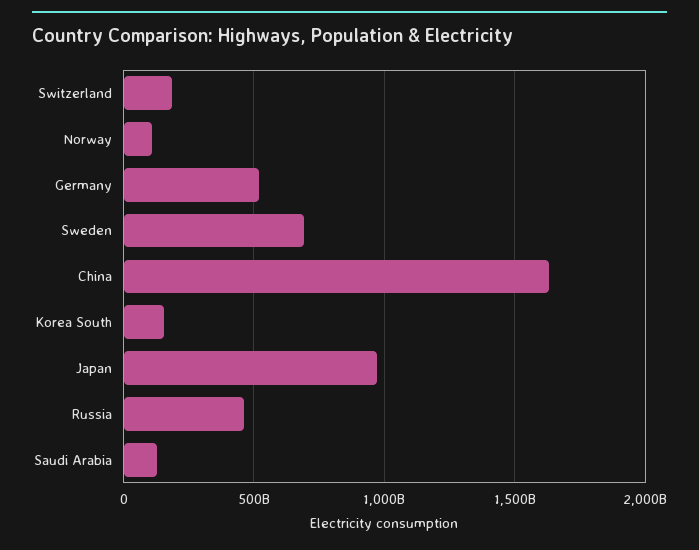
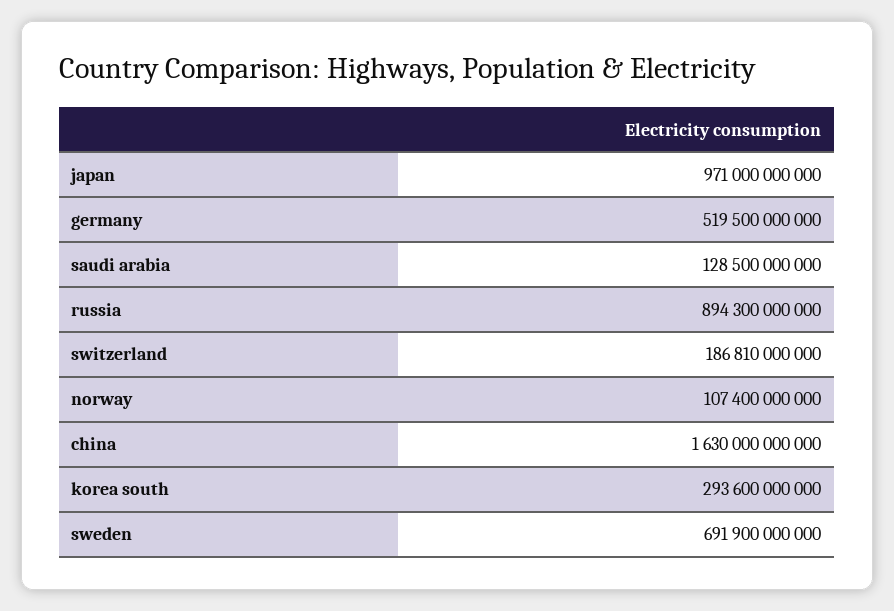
  {
    "Switzerland": 186810000000,
    "Norway": 107400000000,
    "Germany": 519500000000,
    "Sweden": 691900000000,
    "China": 1630000000000,
-   "Korea South": 150000000000,
+   "Korea South": 293600000000,
    "Japan": 971000000000,
-   "Russia": 450000000000,
+   "Russia": 894300000000,
    "Saudi Arabia": 128500000000
  }

